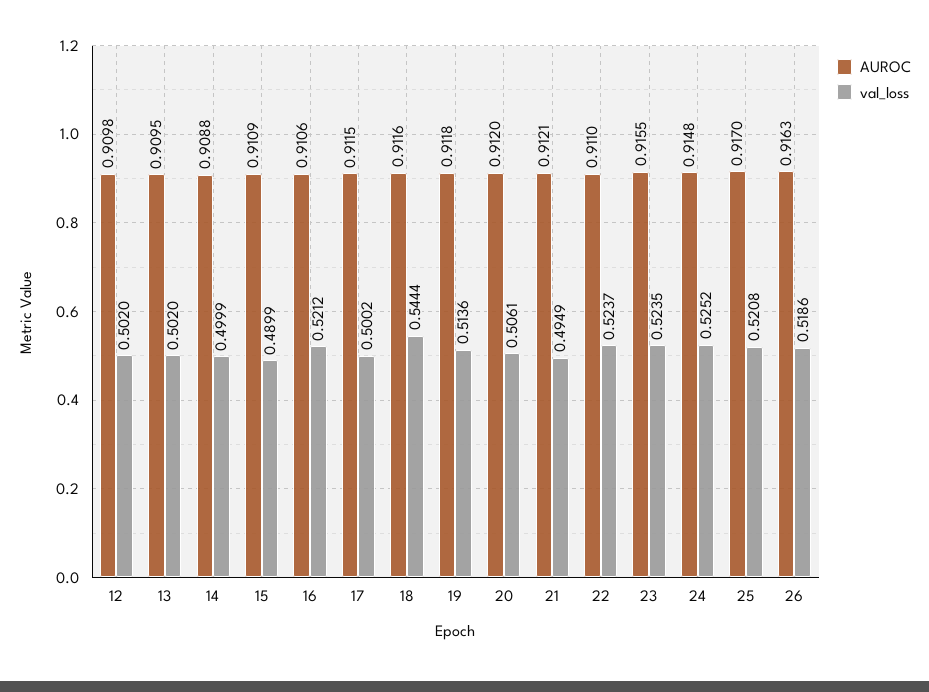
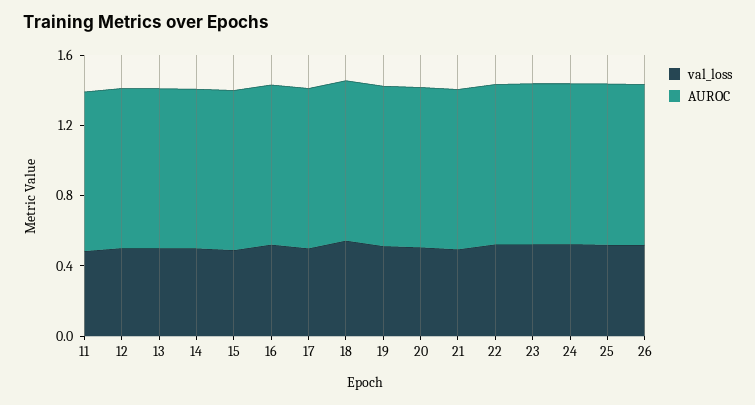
  {
    "AUROC": {
      "12": 0.9098,
      "13": 0.9095,
      "14": 0.9088,
      "15": 0.9109,
      "16": 0.9106,
      "17": 0.9115,
      "18": 0.9116,
      "19": 0.9118,
      "20": 0.912,
      "21": 0.9121,
      "22": 0.911,
      "23": 0.9155,
      "24": 0.9148,
      "25": 0.917,
-     "26": 0.9163
+     "26": 0.9163,
+     "11": 0.9
    },
    "val_loss": {
      "12": 0.502,
      "13": 0.502,
      "14": 0.4999,
      "15": 0.4899,
      "16": 0.5212,
      "17": 0.5002,
      "18": 0.5444,
      "19": 0.5136,
      "20": 0.5061,
      "21": 0.4949,
      "22": 0.5237,
      "23": 0.5235,
      "24": 0.5252,
      "25": 0.5208,
-     "26": 0.5186
+     "26": 0.5186,
+     "11": 0.5
    }
  }

